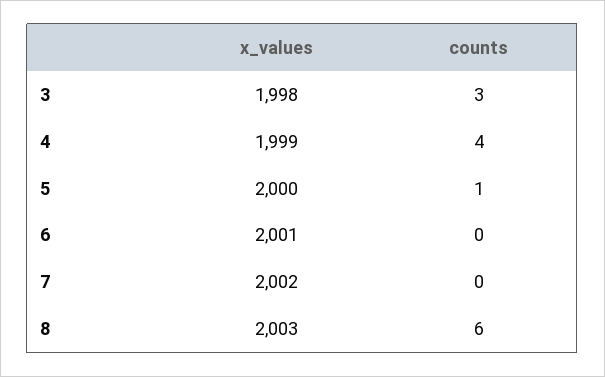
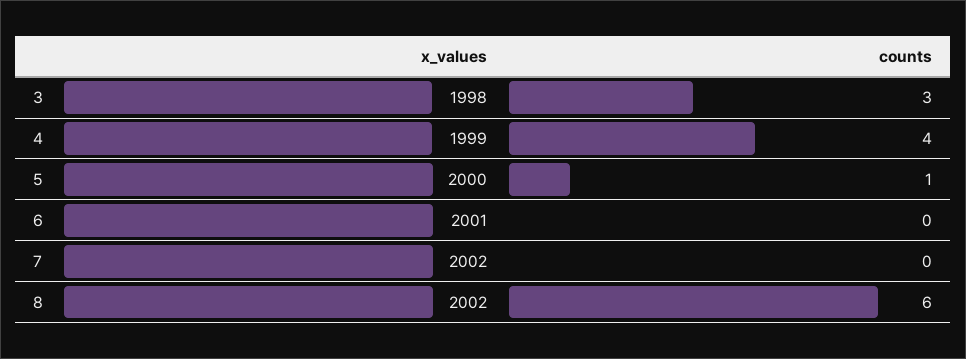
  {
    "x_values": {
      "3": 1998,
      "4": 1999,
      "5": 2000,
      "6": 2001,
      "7": 2002,
-     "8": 2003
+     "8": 2002
    },
    "counts": {
      "3": 3,
      "4": 4,
      "5": 1,
      "6": 0,
      "7": 0,
      "8": 6
    }
  }

